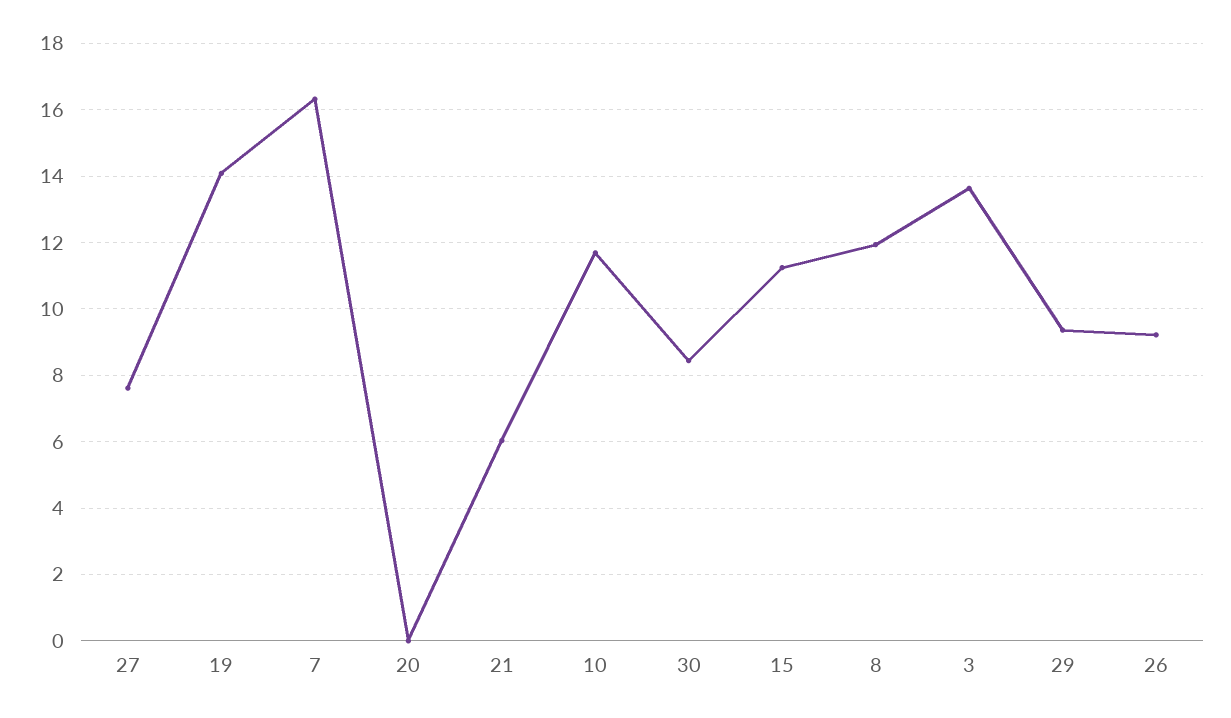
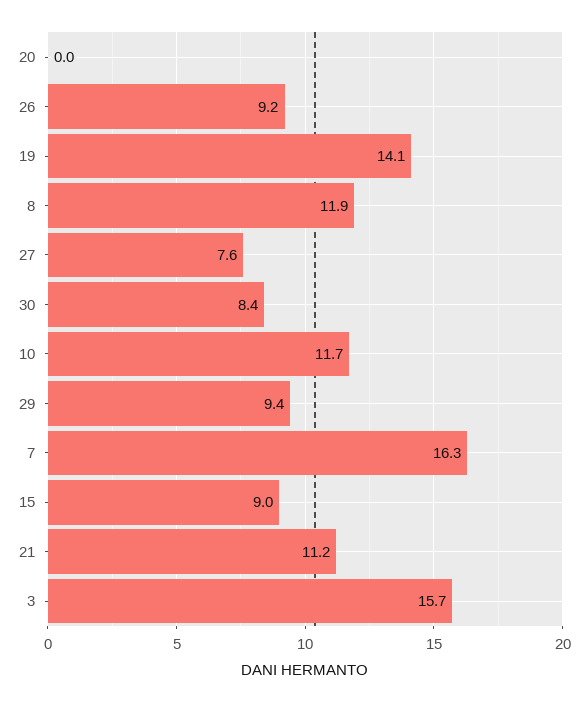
  {
    "27": 7.6,
    "19": 14.1,
    "7": 16.3,
    "20": 0,
-   "21": 6,
+   "21": 11.2,
    "10": 11.7,
    "30": 8.4,
-   "15": 11.2,
+   "15": 9,
    "8": 11.9,
-   "3": 13.6,
+   "3": 15.7,
    "29": 9.4,
    "26": 9.2
  }

